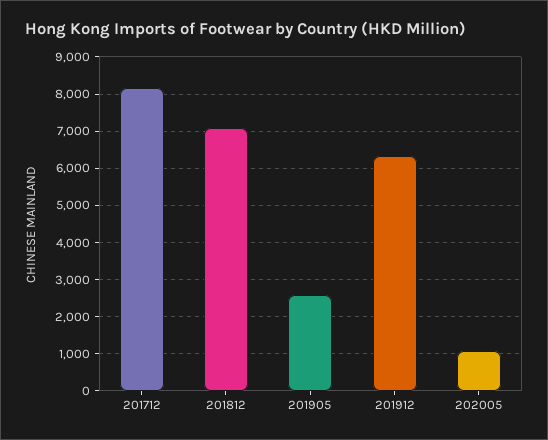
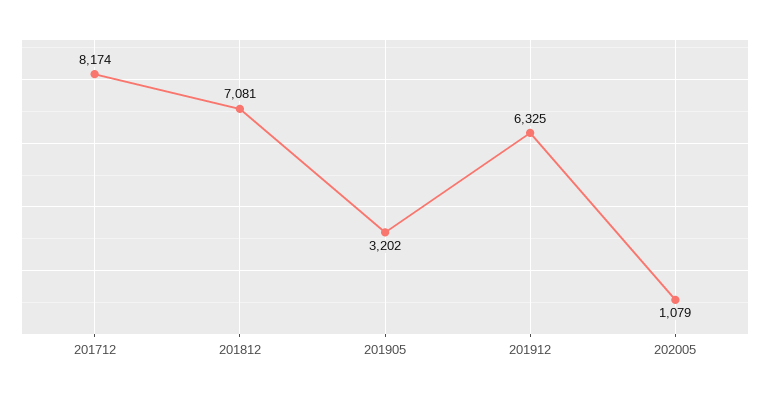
  {
    "201712": 8174,
    "201812": 7081,
-   "201905": 2600,
+   "201905": 3202,
    "201912": 6325,
    "202005": 1079
  }

